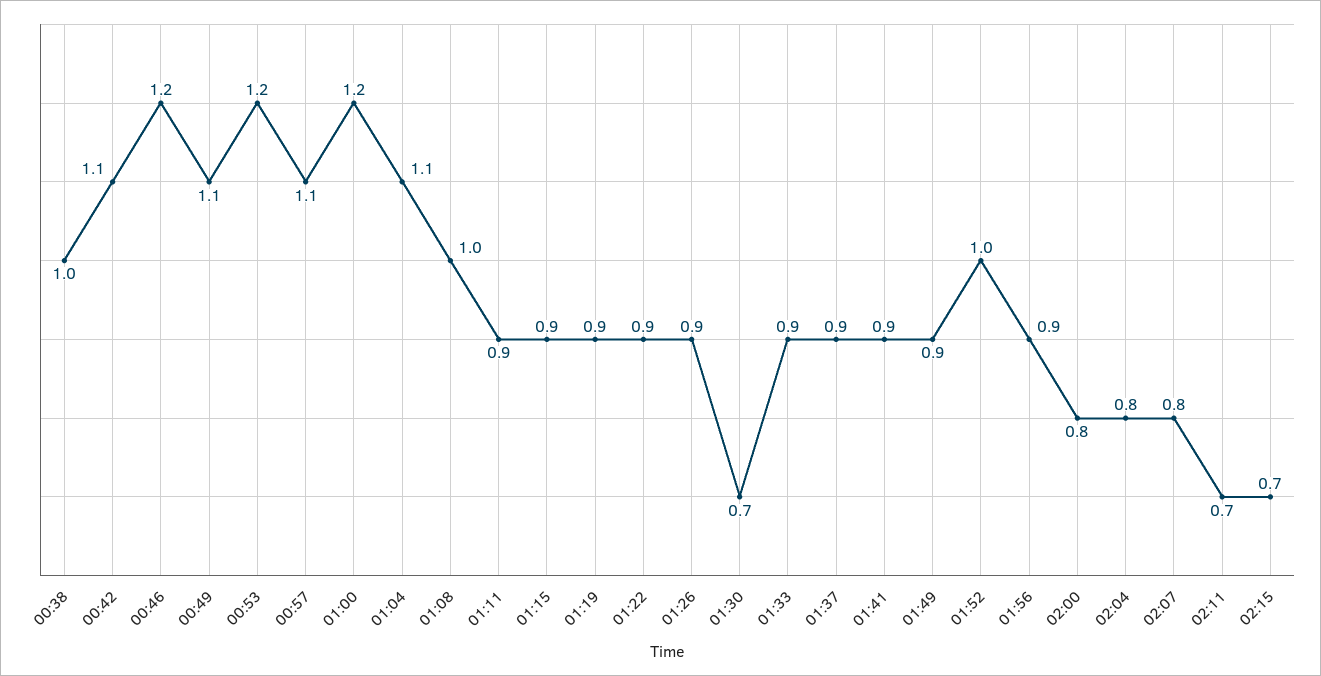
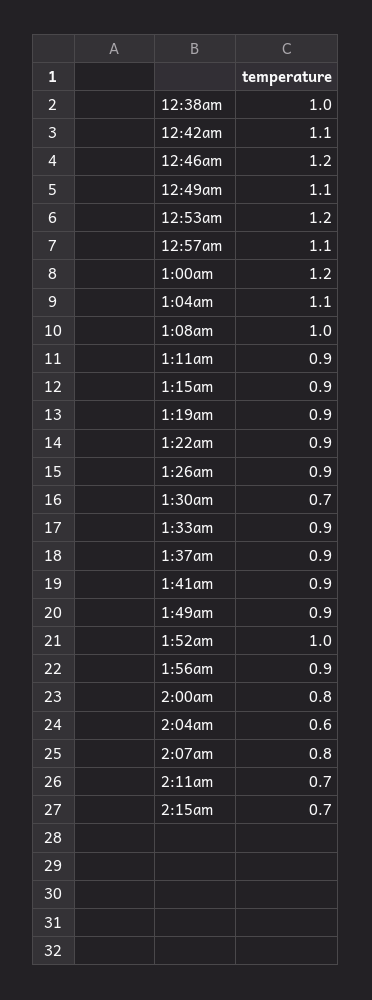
  {
    "00:38": 1,
    "00:42": 1.1,
    "00:46": 1.2,
    "00:49": 1.1,
    "00:53": 1.2,
    "00:57": 1.1,
    "01:00": 1.2,
    "01:04": 1.1,
    "01:08": 1,
    "01:11": 0.9,
    "01:15": 0.9,
    "01:19": 0.9,
    "01:22": 0.9,
    "01:26": 0.9,
    "01:30": 0.7,
    "01:33": 0.9,
    "01:37": 0.9,
    "01:41": 0.9,
    "01:49": 0.9,
    "01:52": 1,
    "01:56": 0.9,
    "02:00": 0.8,
-   "02:04": 0.8,
+   "02:04": 0.6,
    "02:07": 0.8,
    "02:11": 0.7,
    "02:15": 0.7
  }

